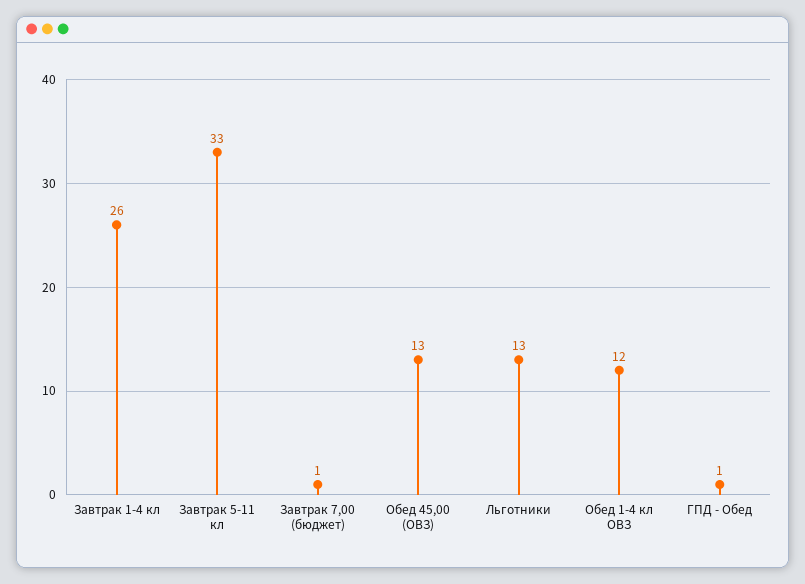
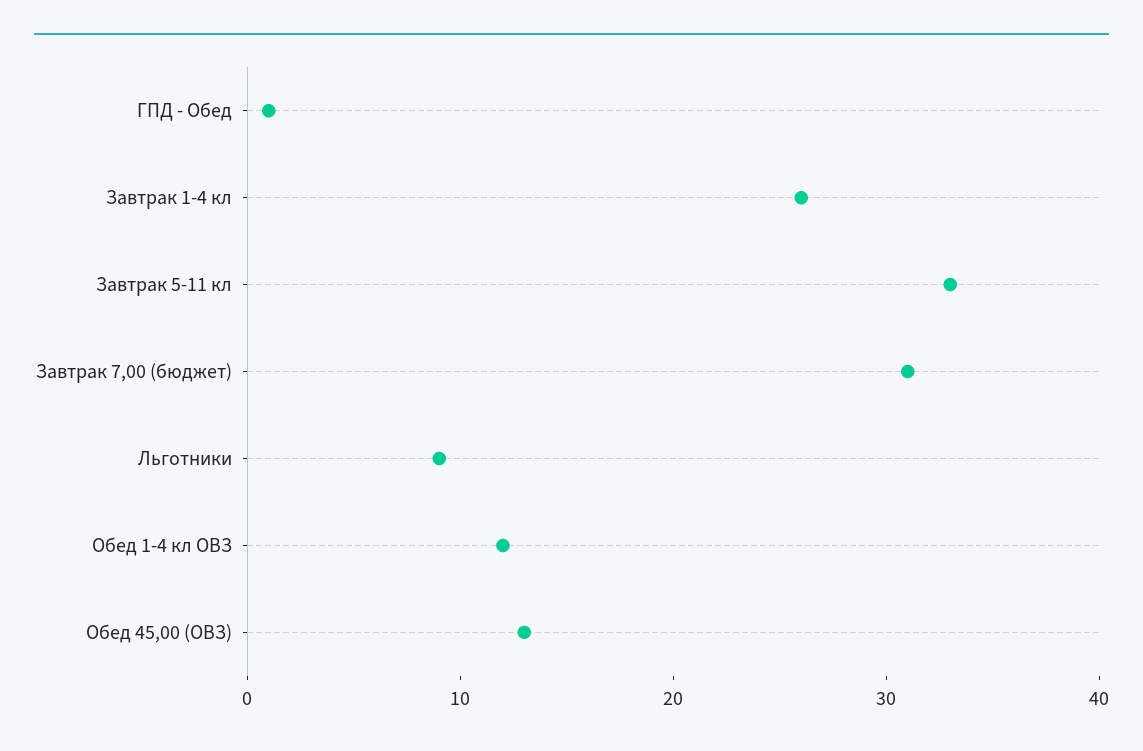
  {
    "Завтрак 1-4 кл": 26,
    "Завтрак 5-11 кл": 33,
-   "Завтрак 7,00 (бюджет)": 1,
+   "Завтрак 7,00 (бюджет)": 31,
    "Обед 45,00 (ОВЗ)": 13,
-   "Льготники": 13,
+   "Льготники": 9,
    "Обед 1-4 кл ОВЗ": 12,
    "ГПД - Обед": 1
  }

